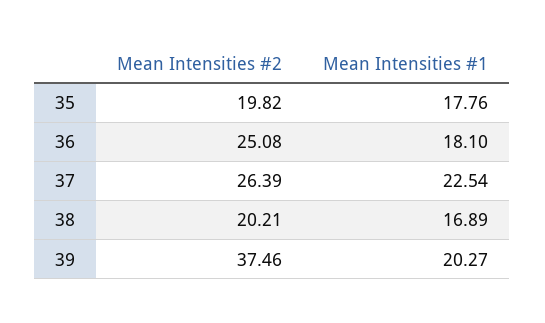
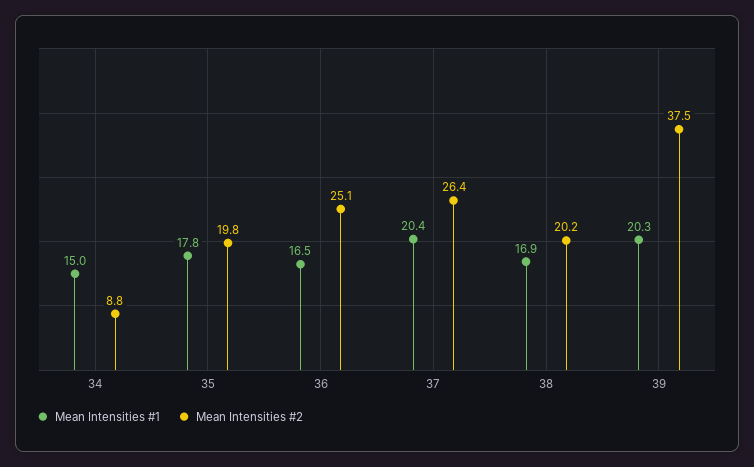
  {
    "Mean Intensities #2": {
      "35": 19.82,
      "36": 25.08,
      "37": 26.39,
      "38": 20.21,
-     "39": 37.46
+     "39": 37.46,
+     "34": 8.8
    },
    "Mean Intensities #1": {
      "35": 17.76,
-     "36": 18.1,
+     "36": 16.5,
-     "37": 22.54,
+     "37": 20.4,
      "38": 16.89,
-     "39": 20.27
+     "39": 20.27,
+     "34": 15
    }
  }

